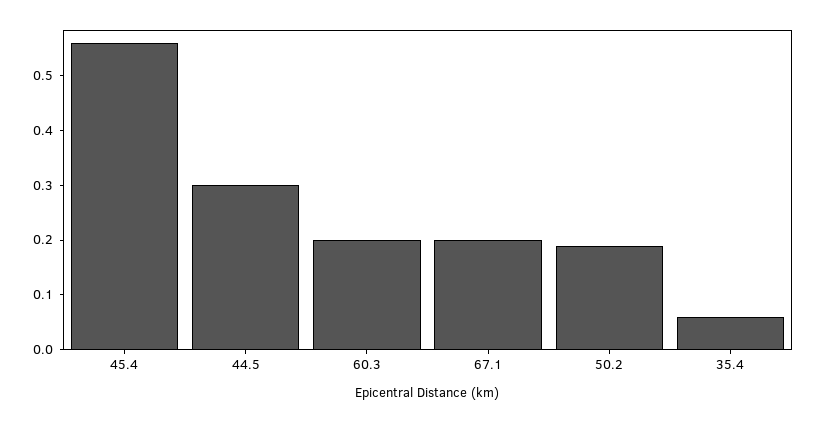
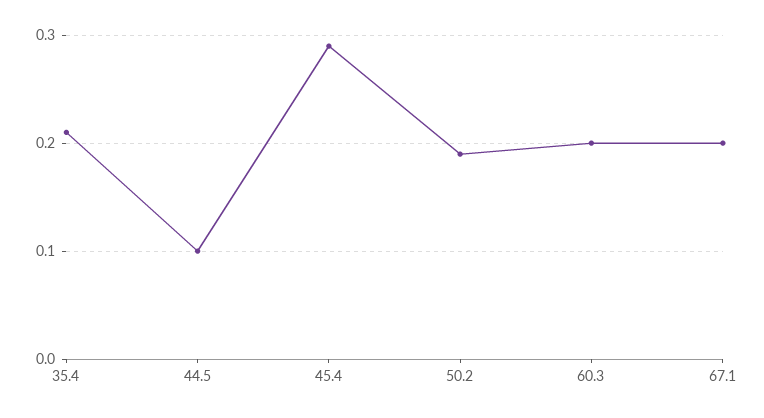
  {
-   "45.4": 0.55,
+   "45.4": 0.29,
-   "44.5": 0.3,
+   "44.5": 0.1,
    "60.3": 0.2,
    "67.1": 0.2,
    "50.2": 0.19,
-   "35.4": 0.05
+   "35.4": 0.21
  }

